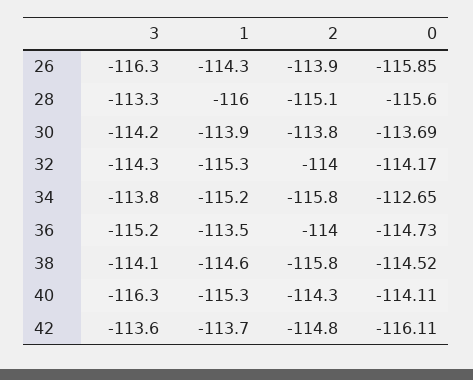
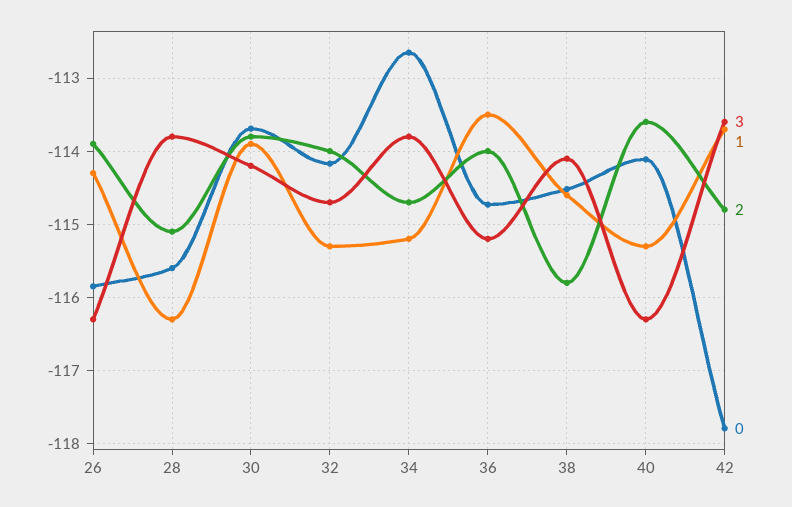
  {
    "3": {
      "26": -116.3,
-     "28": -113.3,
+     "28": -113.8,
      "30": -114.2,
-     "32": -114.3,
+     "32": -114.7,
      "34": -113.8,
      "36": -115.2,
      "38": -114.1,
      "40": -116.3,
      "42": -113.6
    },
    "1": {
      "26": -114.3,
-     "28": -116,
+     "28": -116.3,
      "30": -113.9,
      "32": -115.3,
      "34": -115.2,
      "36": -113.5,
      "38": -114.6,
      "40": -115.3,
      "42": -113.7
    },
    "2": {
      "26": -113.9,
      "28": -115.1,
      "30": -113.8,
      "32": -114,
-     "34": -115.8,
+     "34": -114.7,
      "36": -114,
      "38": -115.8,
-     "40": -114.3,
+     "40": -113.6,
      "42": -114.8
    },
    "0": {
      "26": -115.85,
      "28": -115.6,
      "30": -113.69,
      "32": -114.17,
      "34": -112.65,
      "36": -114.73,
      "38": -114.52,
      "40": -114.11,
-     "42": -116.11
+     "42": -117.8
    }
  }

